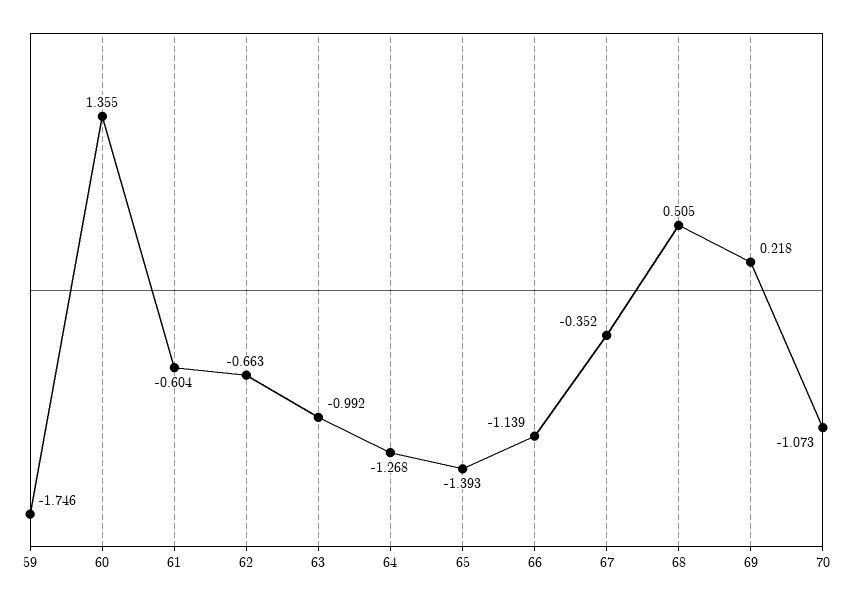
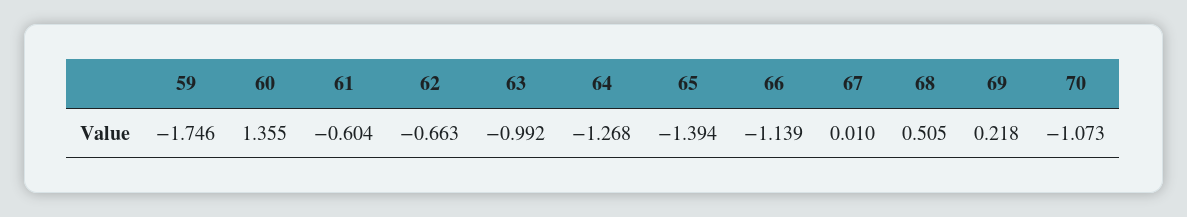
  {
    "59": -1.746,
    "60": 1.355,
    "61": -0.604,
    "62": -0.663,
    "63": -0.992,
    "64": -1.268,
-   "65": -1.393,
+   "65": -1.394,
    "66": -1.139,
-   "67": -0.352,
+   "67": 0.01,
    "68": 0.505,
    "69": 0.218,
    "70": -1.073
  }

